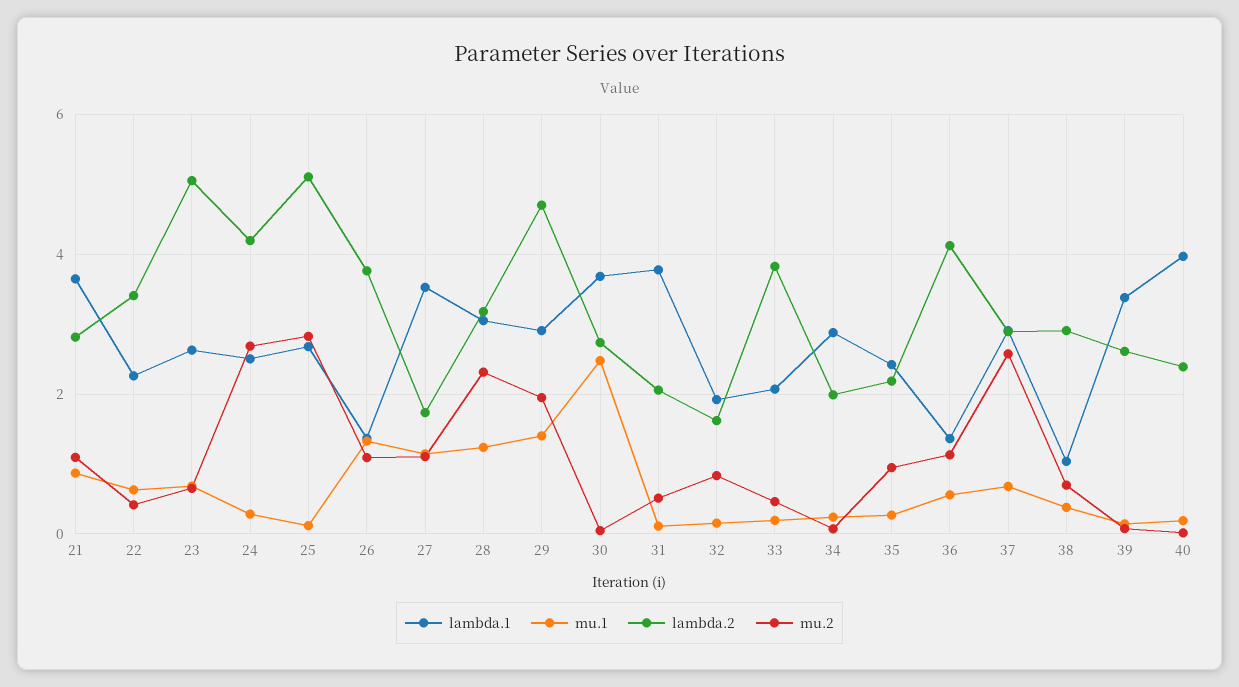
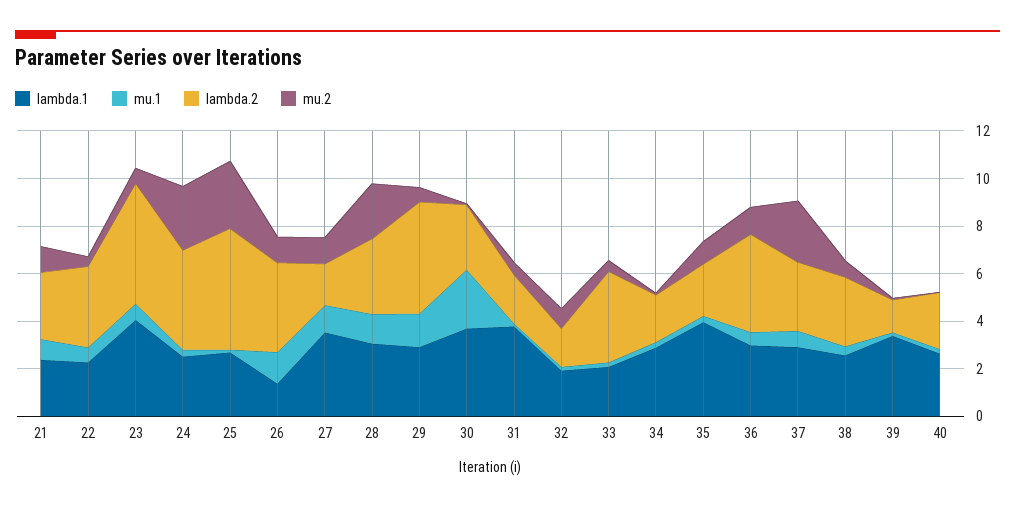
  {
    "lambda.1": {
-     "21": 3.6,
+     "21": 2.5,
      "22": 2.2,
-     "23": 2.6,
+     "23": 4,
      "24": 2.6,
      "25": 2.6,
      "26": 1.4,
      "27": 3.6,
      "28": 3,
      "29": 3,
      "30": 3.6,
      "31": 3.8,
      "32": 2,
      "33": 2,
      "34": 2.8,
-     "35": 2.4,
+     "35": 4,
-     "36": 1.4,
+     "36": 3,
      "37": 3,
-     "38": 1,
+     "38": 2.5,
      "39": 3.4,
-     "40": 4
+     "40": 2.5
    },
    "mu.1": {
      "21": 0.8,
      "22": 0.6,
      "23": 0.6,
      "24": 0.2,
      "25": 0.2,
      "26": 1.4,
      "27": 1.2,
      "28": 1.2,
      "29": 1.4,
      "30": 2.4,
      "31": 0.2,
      "32": 0.2,
      "33": 0.2,
      "34": 0.2,
      "35": 0.2,
      "36": 0.6,
      "37": 0.6,
      "38": 0.4,
      "39": 0.2,
      "40": 0.2
    },
    "lambda.2": {
      "21": 2.8,
      "22": 3.4,
      "23": 5,
      "24": 4.2,
      "25": 5.2,
      "26": 3.8,
      "27": 1.8,
      "28": 3.2,
      "29": 4.8,
      "30": 2.8,
      "31": 2,
      "32": 1.6,
      "33": 3.8,
      "34": 2,
      "35": 2.2,
      "36": 4.2,
      "37": 2.8,
      "38": 3,
-     "39": 2.6,
+     "39": 1.5,
      "40": 2.4
    },
    "mu.2": {
      "21": 1,
      "22": 0.4,
      "23": 0.6,
      "24": 2.6,
      "25": 2.8,
      "26": 1,
      "27": 1.2,
      "28": 2.4,
-     "29": 2,
+     "29": 0.5,
      "30": 0,
      "31": 0.6,
      "32": 0.8,
      "33": 0.4,
      "34": 0,
      "35": 1,
      "36": 1.2,
      "37": 2.6,
      "38": 0.6,
      "39": 0,
      "40": 0
    }
  }

